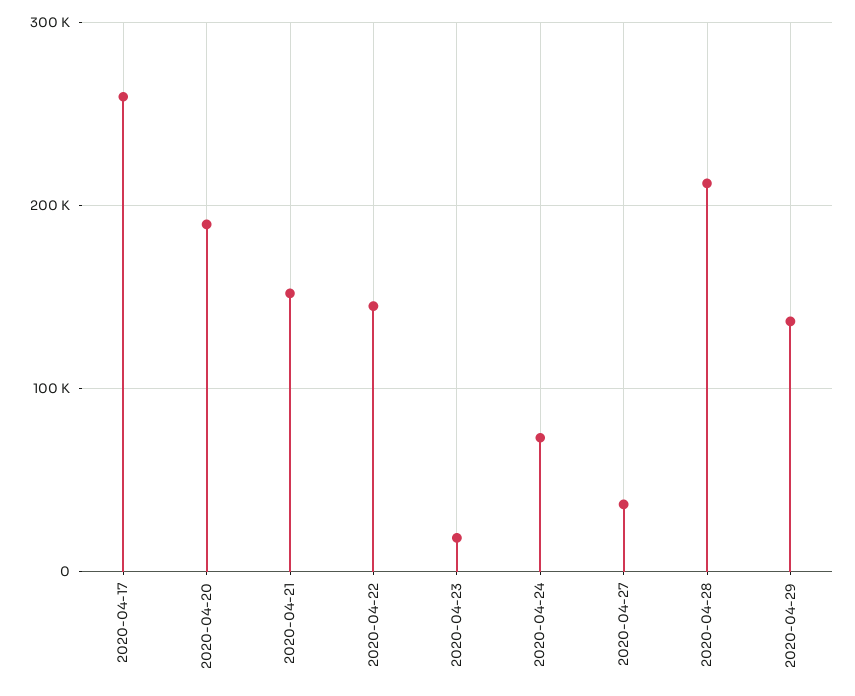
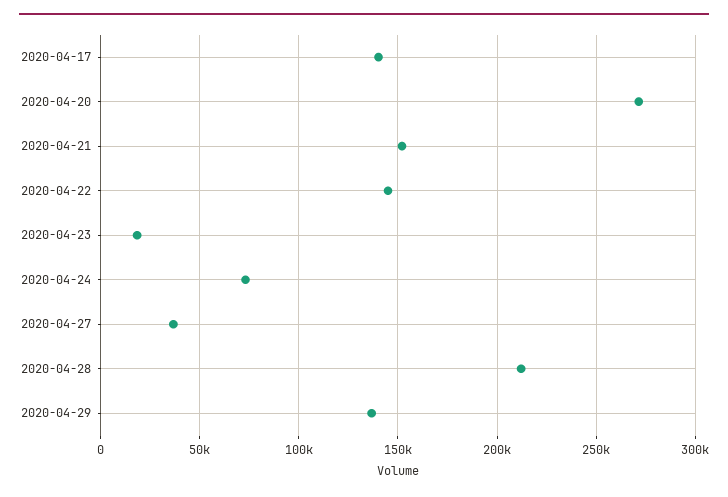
  {
-   "2020-04-17": 260000,
+   "2020-04-17": 140000,
-   "2020-04-20": 190000,
+   "2020-04-20": 270000,
    "2020-04-21": 150000,
    "2020-04-22": 145000,
    "2020-04-23": 20000,
    "2020-04-24": 75000,
    "2020-04-27": 35000,
    "2020-04-28": 210000,
    "2020-04-29": 135000
  }

